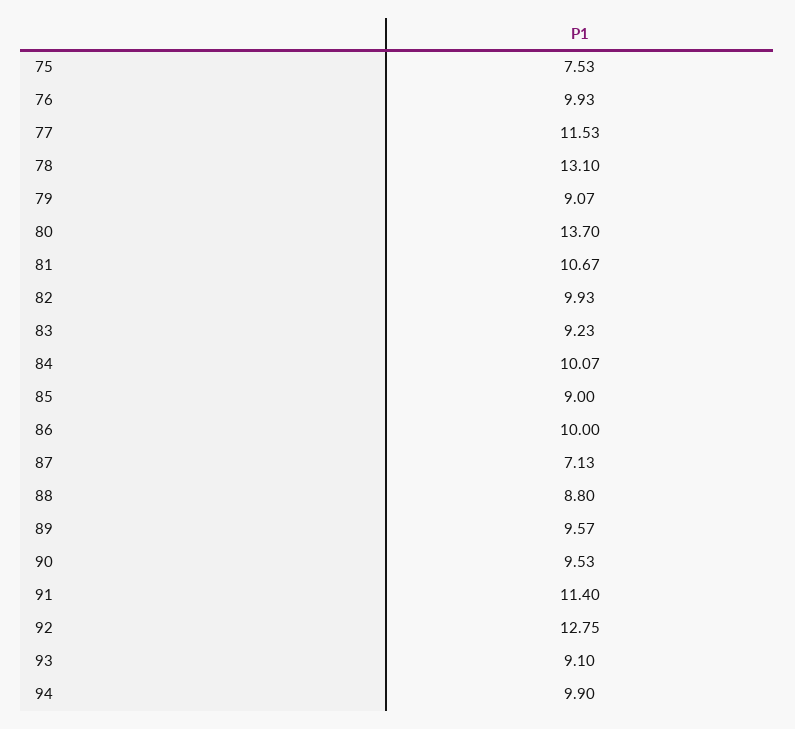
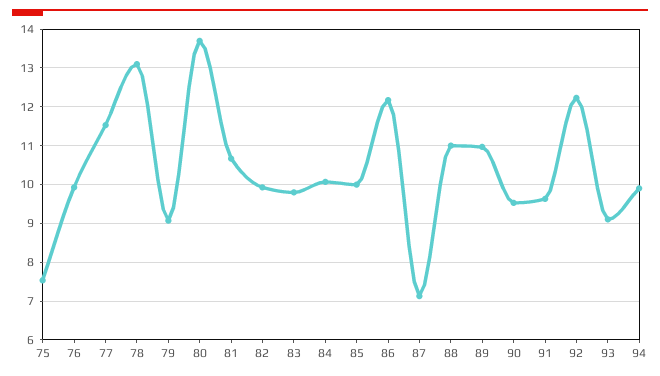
  {
    "75": 7.53,
    "76": 9.93,
    "77": 11.53,
    "78": 13.1,
    "79": 9.07,
    "80": 13.7,
    "81": 10.67,
    "82": 9.93,
-   "83": 9.23,
+   "83": 9.8,
    "84": 10.07,
-   "85": 9,
+   "85": 10,
-   "86": 10,
+   "86": 12.2,
    "87": 7.13,
-   "88": 8.8,
+   "88": 11,
-   "89": 9.57,
+   "89": 11,
    "90": 9.53,
-   "91": 11.4,
+   "91": 9.6,
-   "92": 12.75,
+   "92": 12.2,
    "93": 9.1,
    "94": 9.9
  }

